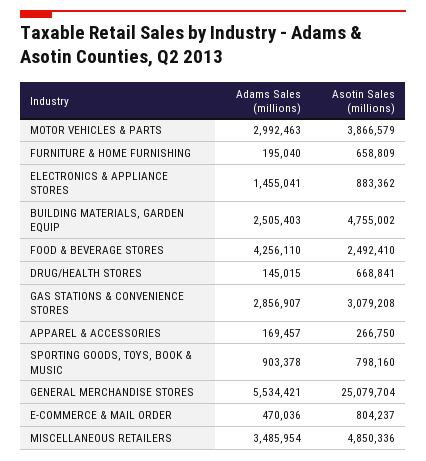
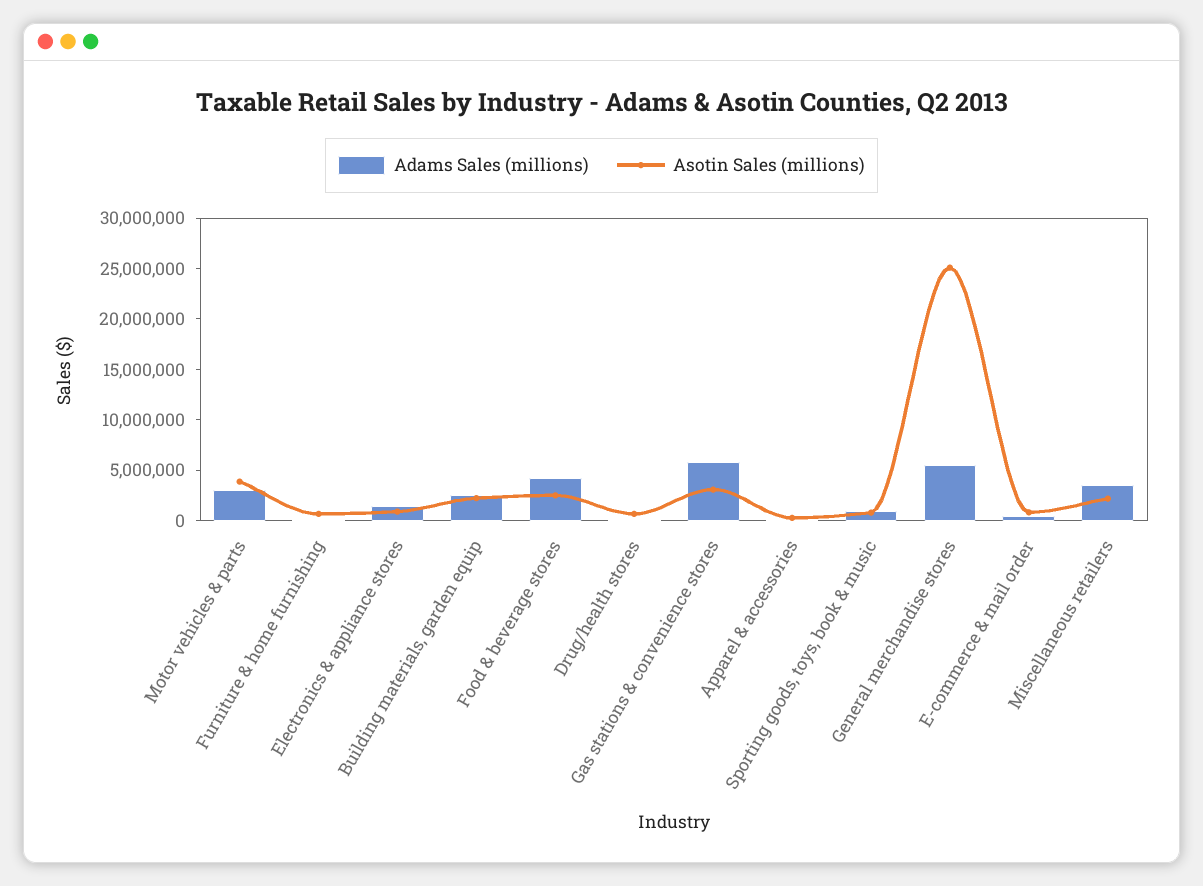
  {
    "Adams Sales (millions)": {
      "MOTOR VEHICLES & PARTS": 2992463,
      "FURNITURE & HOME FURNISHING": 195040,
      "ELECTRONICS & APPLIANCE STORES": 1455041,
      "BUILDING MATERIALS, GARDEN EQUIP": 2505403,
      "FOOD & BEVERAGE STORES": 4256110,
      "DRUG/HEALTH STORES": 145015,
-     "GAS STATIONS & CONVENIENCE STORES": 2856907,
+     "GAS STATIONS & CONVENIENCE STORES": 6000000,
      "APPAREL & ACCESSORIES": 169457,
      "SPORTING GOODS, TOYS, BOOK & MUSIC": 903378,
      "GENERAL MERCHANDISE STORES": 5534421,
      "E-COMMERCE & MAIL ORDER": 470036,
      "MISCELLANEOUS RETAILERS": 3485954
    },
    "Asotin Sales (millions)": {
      "MOTOR VEHICLES & PARTS": 3866579,
      "FURNITURE & HOME FURNISHING": 658809,
      "ELECTRONICS & APPLIANCE STORES": 883362,
-     "BUILDING MATERIALS, GARDEN EQUIP": 4755002,
+     "BUILDING MATERIALS, GARDEN EQUIP": 2000000,
      "FOOD & BEVERAGE STORES": 2492410,
      "DRUG/HEALTH STORES": 668841,
      "GAS STATIONS & CONVENIENCE STORES": 3079208,
      "APPAREL & ACCESSORIES": 266750,
      "SPORTING GOODS, TOYS, BOOK & MUSIC": 798160,
      "GENERAL MERCHANDISE STORES": 25079704,
      "E-COMMERCE & MAIL ORDER": 804237,
-     "MISCELLANEOUS RETAILERS": 4850336
+     "MISCELLANEOUS RETAILERS": 2000000
    }
  }

